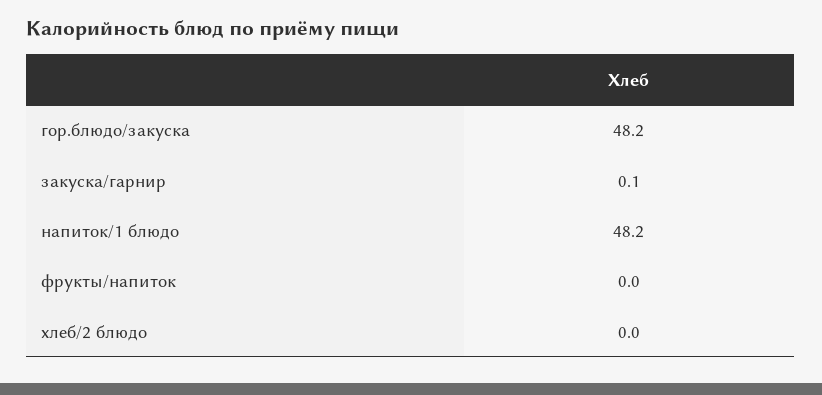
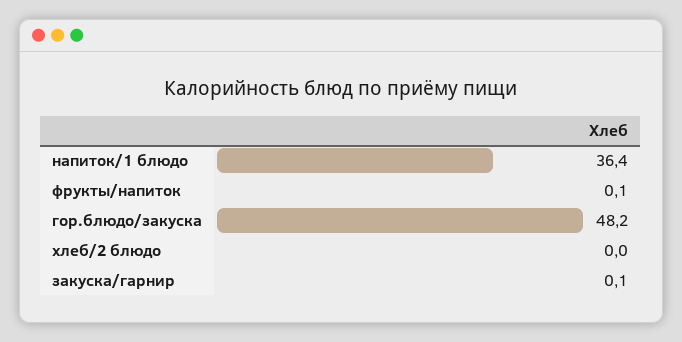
  {
    "гор.блюдо/закуска": 48.2,
    "закуска/гарнир": 0.1,
-   "напиток/1 блюдо": 48.2,
+   "напиток/1 блюдо": 36.4,
-   "фрукты/напиток": 0,
+   "фрукты/напиток": 0.1,
    "хлеб/2 блюдо": 0
  }

